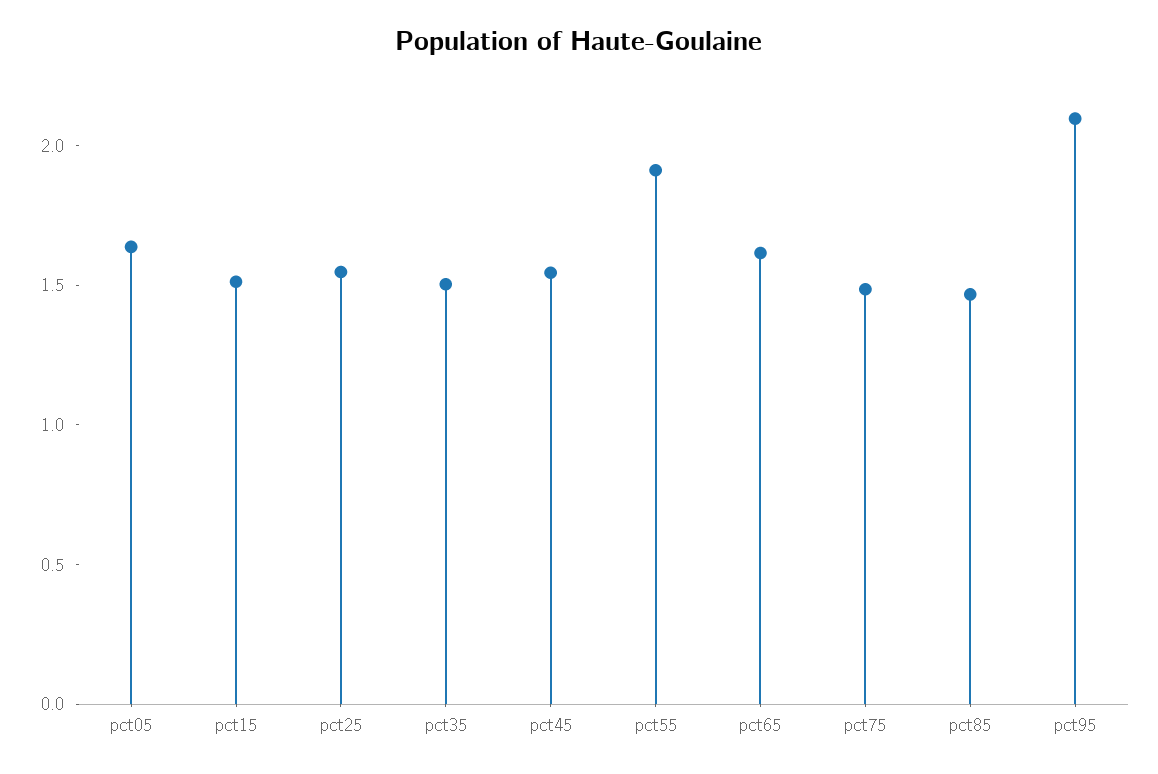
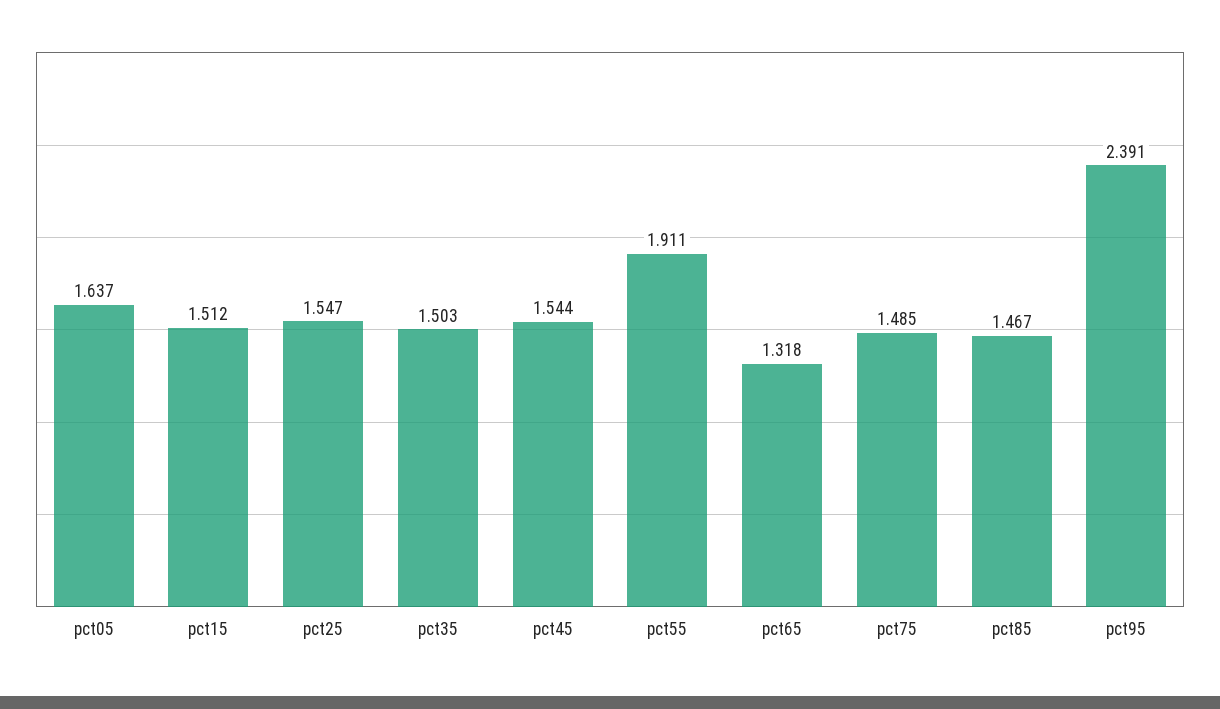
  {
    "pct05": 1.637,
    "pct15": 1.512,
    "pct25": 1.547,
    "pct35": 1.503,
    "pct45": 1.544,
    "pct55": 1.911,
-   "pct65": 1.6,
+   "pct65": 1.318,
    "pct75": 1.485,
    "pct85": 1.467,
-   "pct95": 2.1
+   "pct95": 2.391
  }

